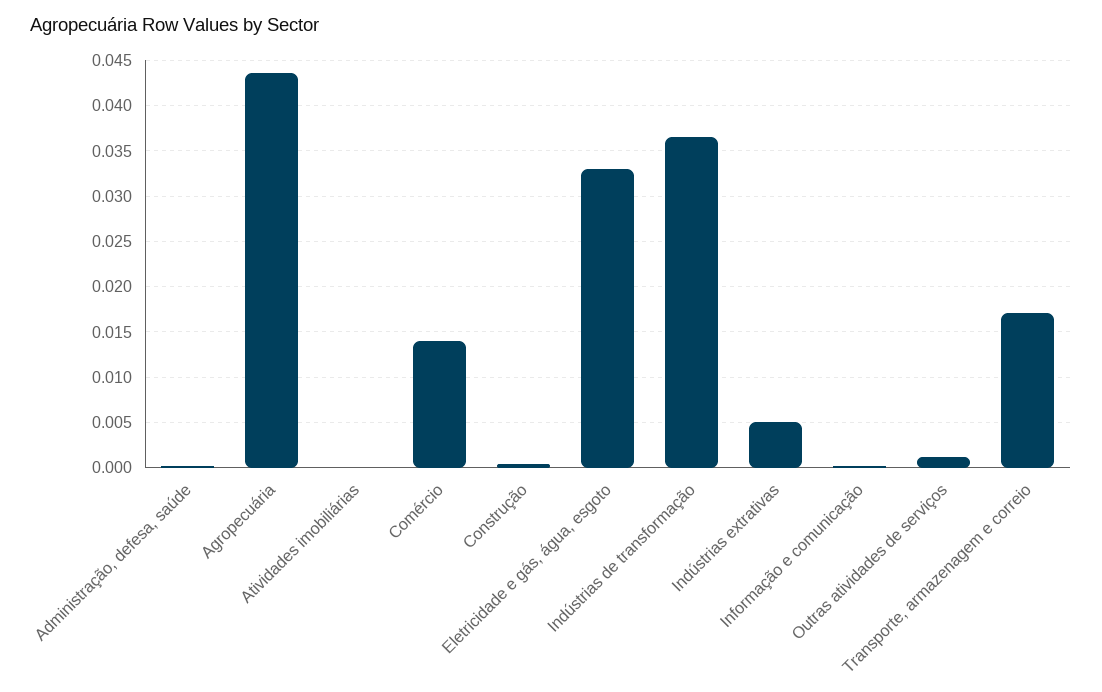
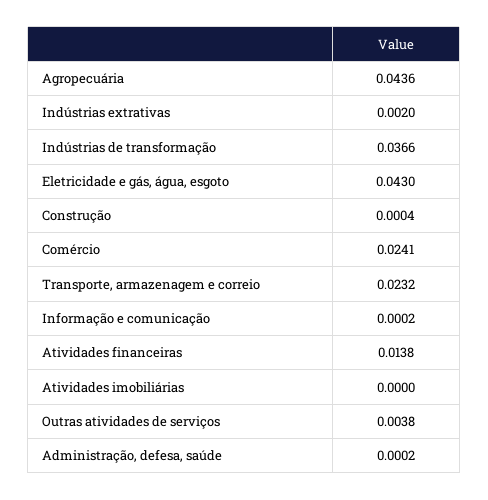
  {
    "Administração, defesa, saúde": 0.0002,
    "Agropecuária": 0.0436,
    "Atividades imobiliárias": 0,
-   "Comércio": 0.014,
+   "Comércio": 0.0241,
    "Construção": 0.0004,
-   "Eletricidade e gás, água, esgoto": 0.033,
+   "Eletricidade e gás, água, esgoto": 0.043,
    "Indústrias de transformação": 0.0366,
-   "Indústrias extrativas": 0.005,
+   "Indústrias extrativas": 0.002,
    "Informação e comunicação": 0.0002,
-   "Outras atividades de serviços": 0.001,
+   "Outras atividades de serviços": 0.0038,
-   "Transporte, armazenagem e correio": 0.017
+   "Transporte, armazenagem e correio": 0.0232,
+   "Atividades financeiras": 0.0138
  }

